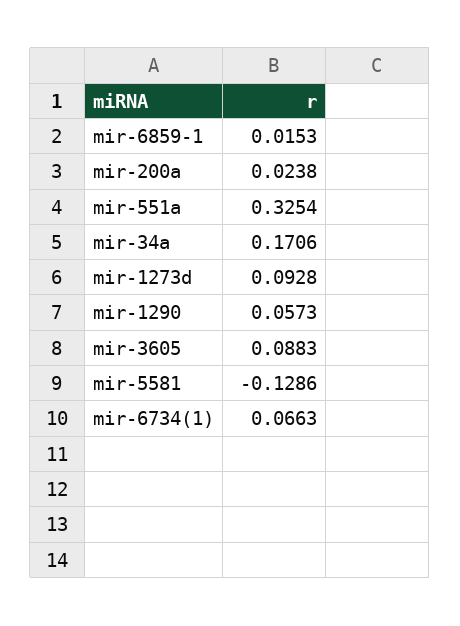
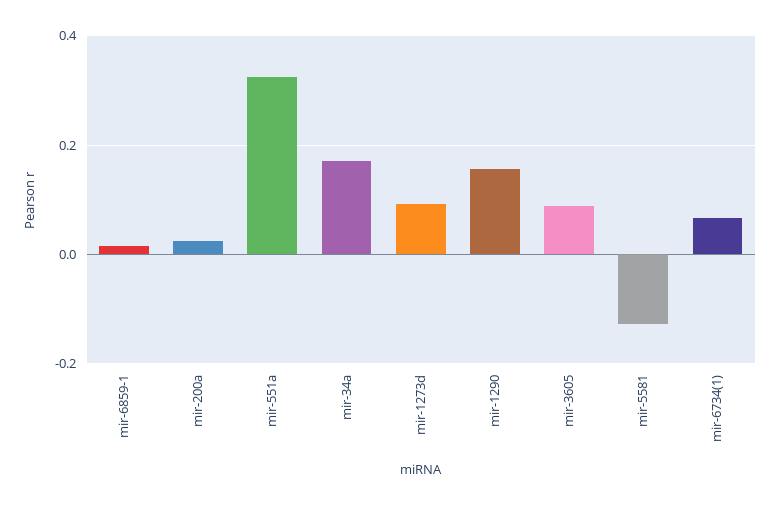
  {
    "mir-6859-1": 0.0153,
    "mir-200a": 0.0238,
    "mir-551a": 0.3254,
    "mir-34a": 0.1706,
    "mir-1273d": 0.0928,
-   "mir-1290": 0.0573,
+   "mir-1290": 0.16,
    "mir-3605": 0.0883,
    "mir-5581": -0.1286,
    "mir-6734(1)": 0.0663
  }

